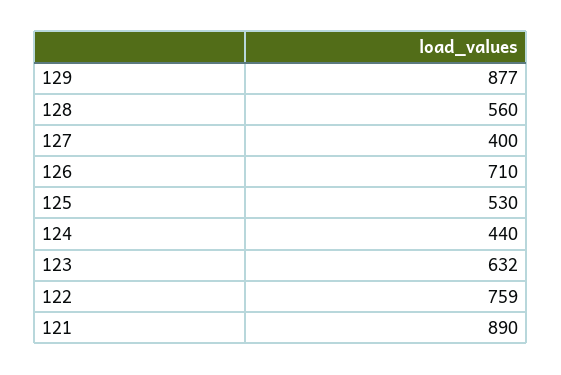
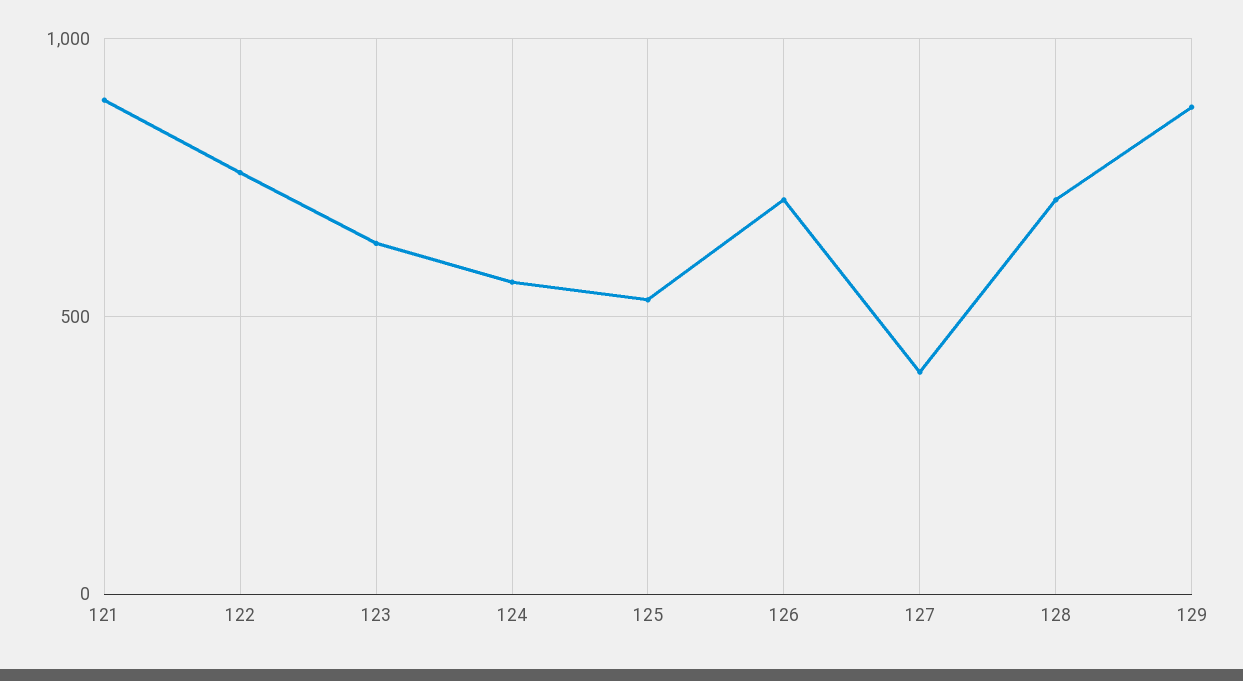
  {
    "129": 877,
-   "128": 560,
+   "128": 700,
    "127": 400,
    "126": 710,
    "125": 530,
-   "124": 440,
+   "124": 550,
    "123": 632,
    "122": 759,
    "121": 890
  }

